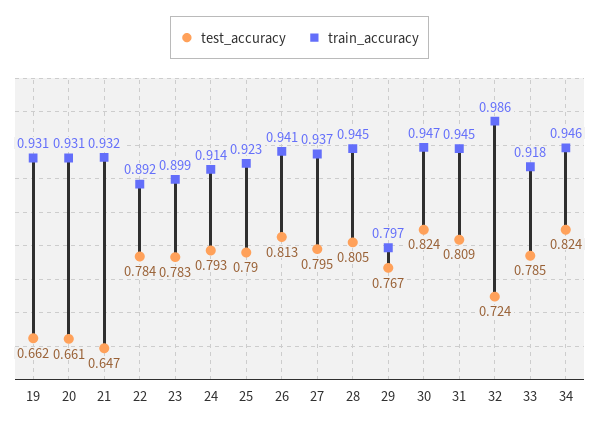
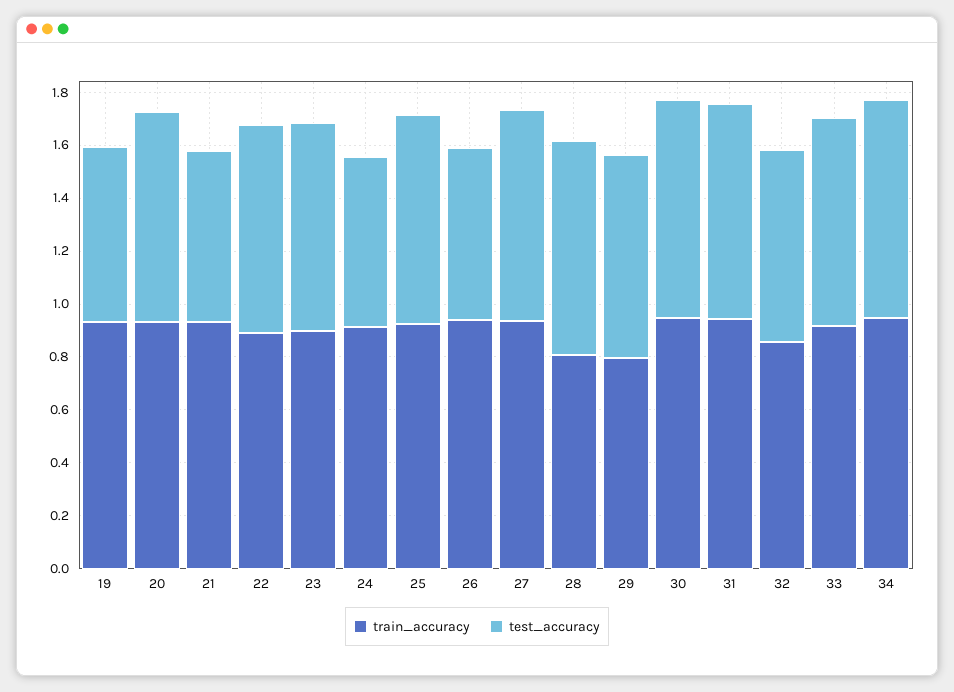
  {
    "test_accuracy": {
      "19": 0.662,
-     "20": 0.661,
+     "20": 0.8,
      "21": 0.647,
      "22": 0.784,
      "23": 0.783,
-     "24": 0.793,
+     "24": 0.65,
      "25": 0.79,
-     "26": 0.813,
+     "26": 0.65,
      "27": 0.795,
      "28": 0.805,
      "29": 0.767,
      "30": 0.824,
      "31": 0.809,
      "32": 0.724,
      "33": 0.785,
      "34": 0.824
    },
    "train_accuracy": {
      "19": 0.931,
      "20": 0.931,
      "21": 0.932,
      "22": 0.892,
      "23": 0.899,
      "24": 0.914,
      "25": 0.923,
      "26": 0.941,
      "27": 0.937,
-     "28": 0.945,
+     "28": 0.8,
      "29": 0.797,
      "30": 0.947,
      "31": 0.945,
-     "32": 0.986,
+     "32": 0.85,
      "33": 0.918,
      "34": 0.946
    }
  }

